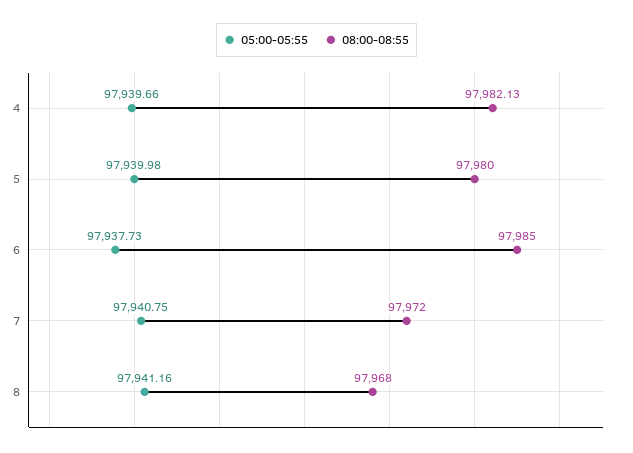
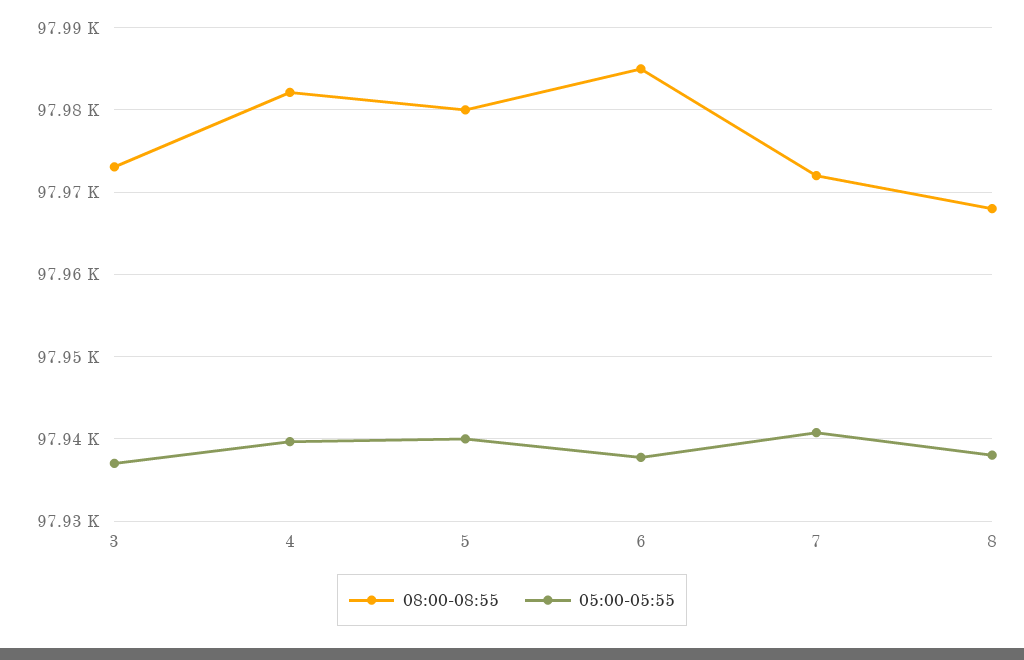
  {
    "05:00-05:55": {
      "4": 97939.66,
      "5": 97939.98,
      "6": 97937.73,
      "7": 97940.75,
-     "8": 97941.16
+     "8": 97938,
+     "3": 97937
    },
    "08:00-08:55": {
      "4": 97982.13,
      "5": 97980,
      "6": 97985,
      "7": 97972,
-     "8": 97968
+     "8": 97968,
+     "3": 97973
    }
  }

